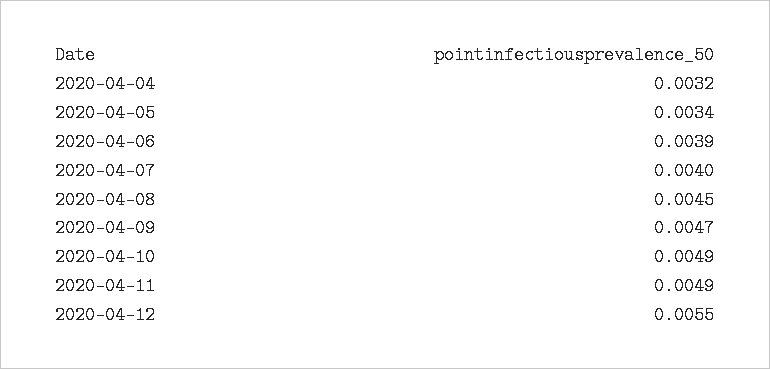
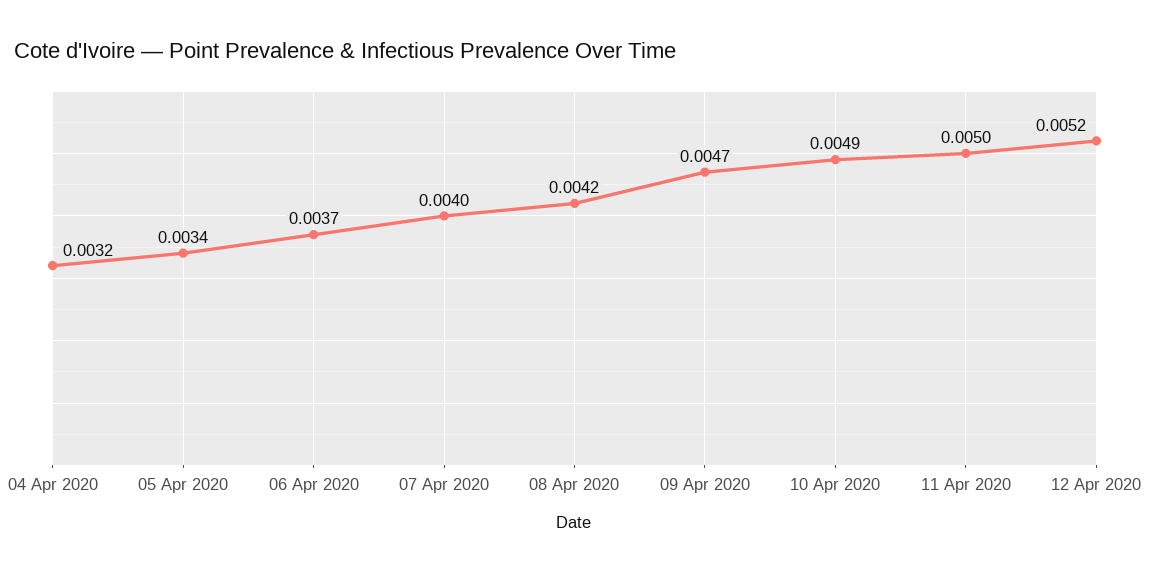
  {
    "2020-04-04": 0.0032,
    "2020-04-05": 0.0034,
-   "2020-04-06": 0.0039,
+   "2020-04-06": 0.0037,
    "2020-04-07": 0.004,
-   "2020-04-08": 0.0045,
+   "2020-04-08": 0.0042,
    "2020-04-09": 0.0047,
    "2020-04-10": 0.0049,
-   "2020-04-11": 0.0049,
+   "2020-04-11": 0.005,
-   "2020-04-12": 0.0055
+   "2020-04-12": 0.0052
  }

